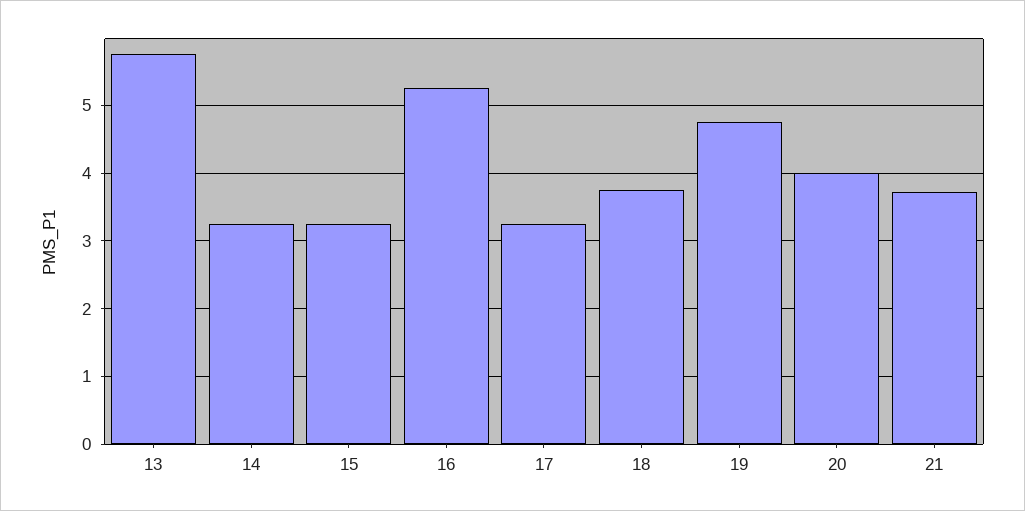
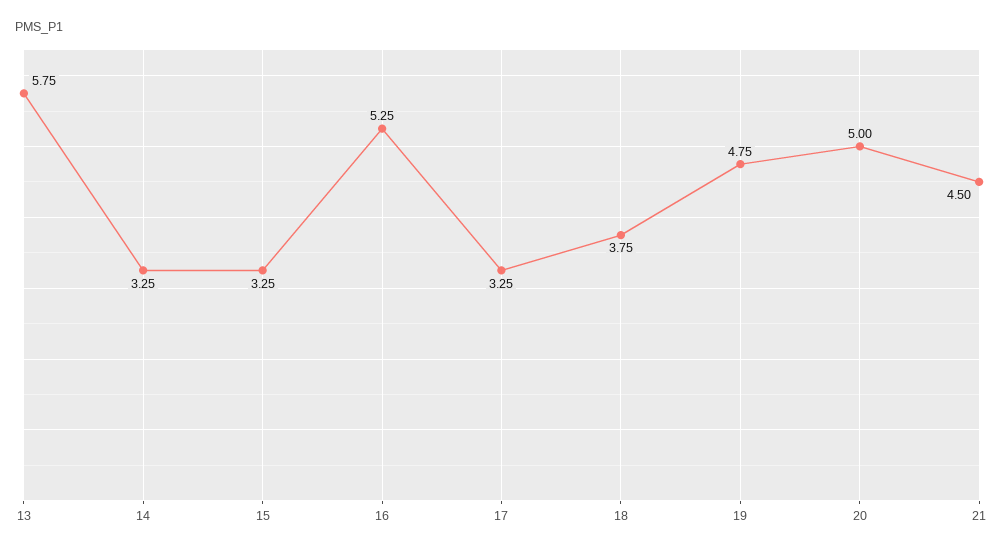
  {
    "13": 5.75,
    "14": 3.25,
    "15": 3.25,
    "16": 5.25,
    "17": 3.25,
    "18": 3.75,
    "19": 4.75,
-   "20": 4,
+   "20": 5,
-   "21": 3.7
+   "21": 4.5
  }

